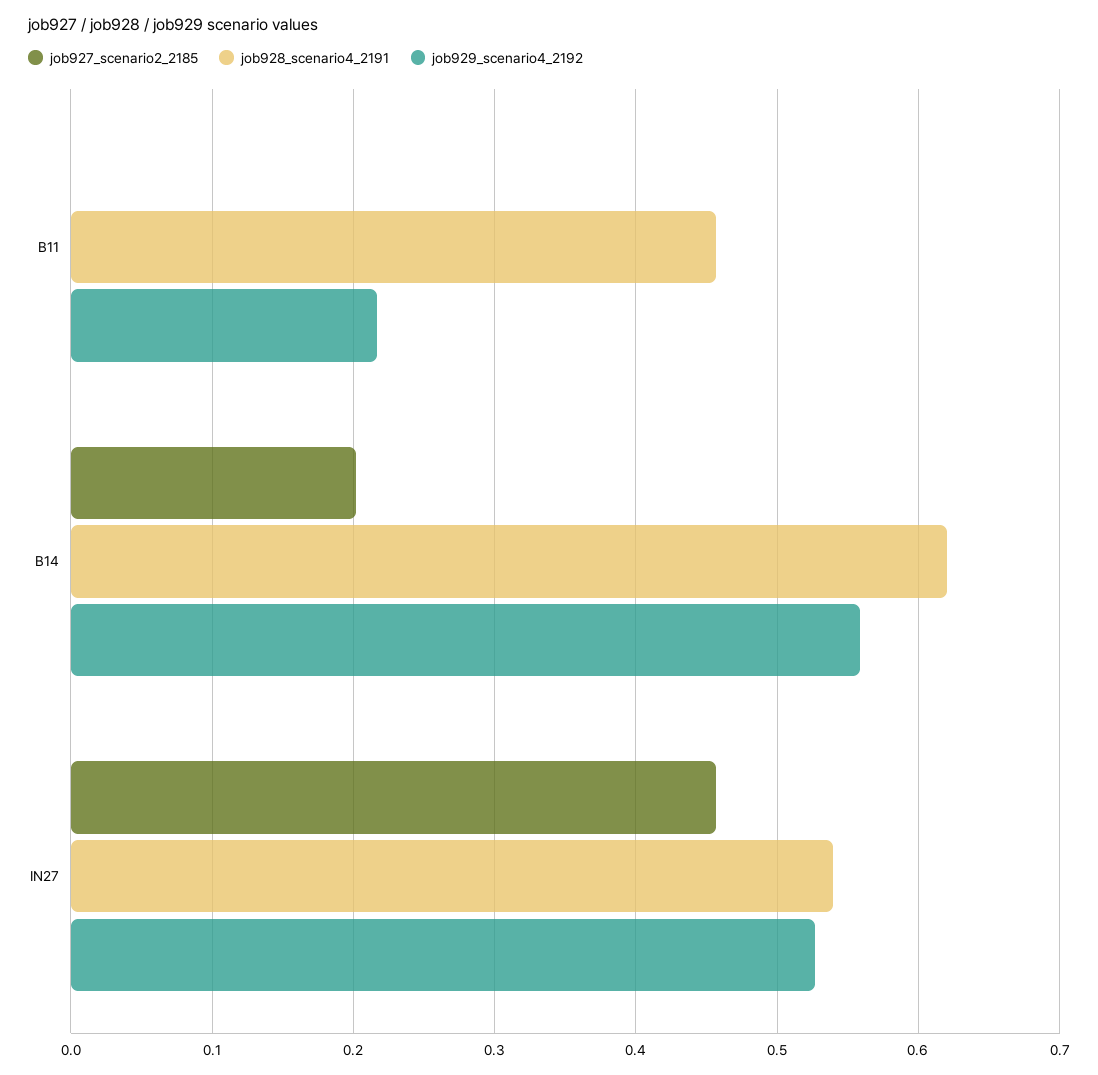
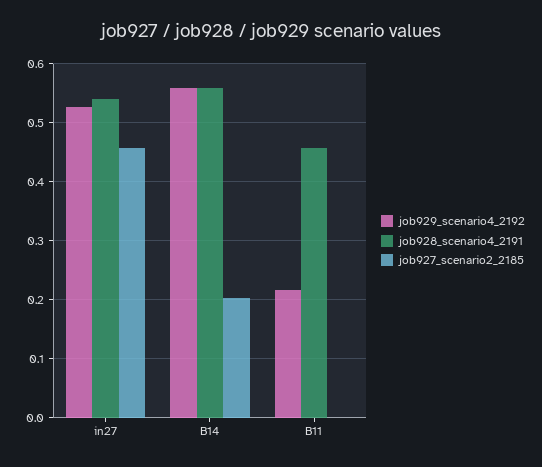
  {
    "job927_scenario2_2185": {
      "B11": 0,
      "B14": 0.2,
      "IN27": 0.46
    },
    "job928_scenario4_2191": {
      "B11": 0.46,
-     "B14": 0.62,
+     "B14": 0.56,
      "IN27": 0.54
    },
    "job929_scenario4_2192": {
      "B11": 0.22,
      "B14": 0.56,
      "IN27": 0.53
    }
  }

